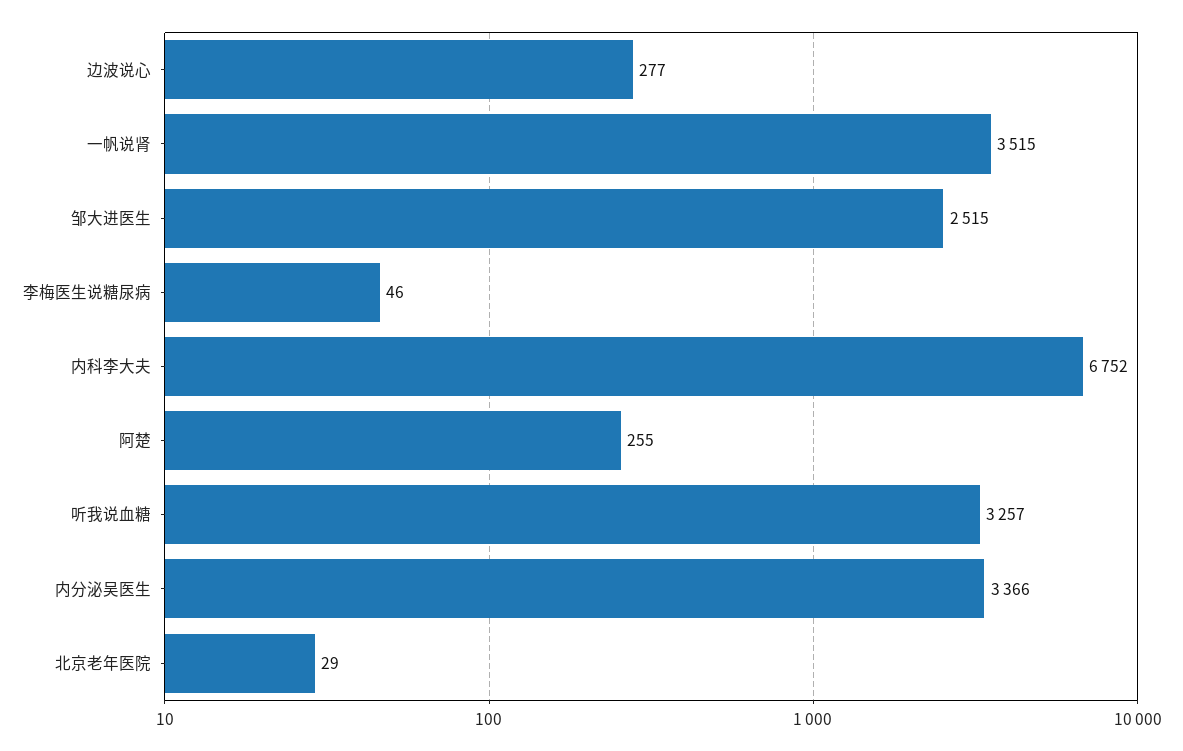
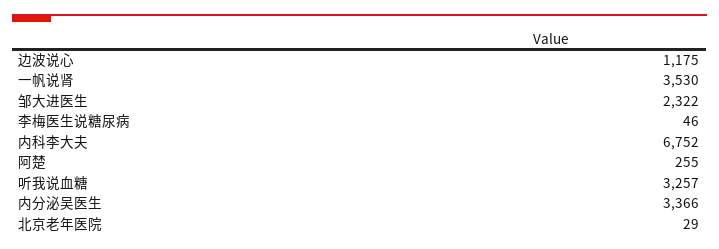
  {
-   "边波说心": 277,
+   "边波说心": 1175,
-   "一帆说肾": 3515,
+   "一帆说肾": 3530,
-   "邹大进医生": 2515,
+   "邹大进医生": 2322,
    "李梅医生说糖尿病": 46,
    "内科李大夫": 6752,
    "阿楚": 255,
    "听我说血糖": 3257,
    "内分泌吴医生": 3366,
    "北京老年医院": 29
  }

